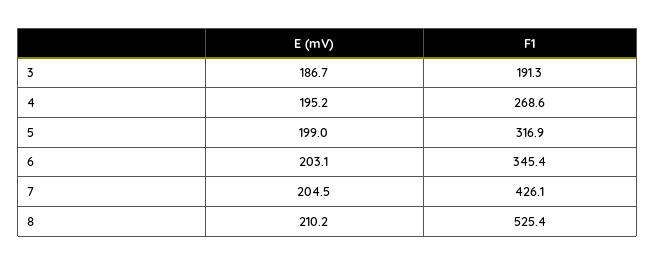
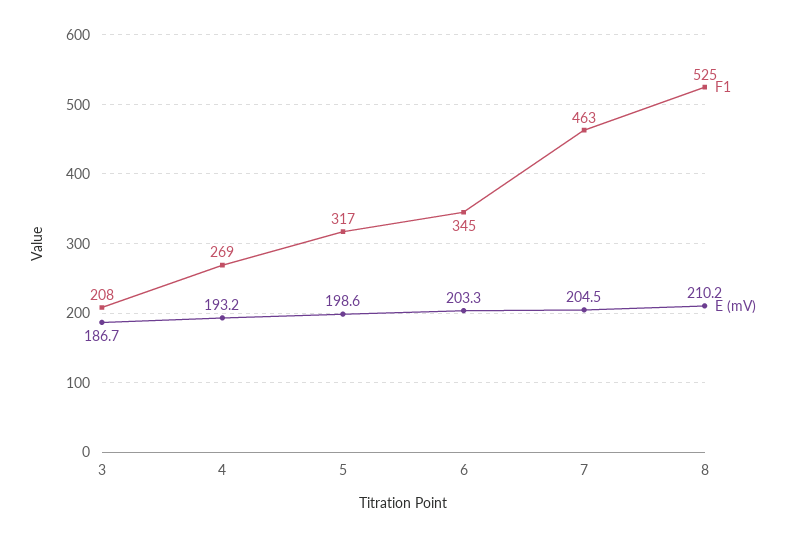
  {
    "E (mV)": {
      "3": 186.7,
-     "4": 195.2,
+     "4": 193.2,
-     "5": 199,
+     "5": 198.6,
-     "6": 203.1,
+     "6": 203.3,
      "7": 204.5,
      "8": 210.2
    },
    "F1": {
-     "3": 191.3,
+     "3": 208,
      "4": 268.6,
      "5": 316.9,
      "6": 345.4,
-     "7": 426.1,
+     "7": 463,
      "8": 525.4
    }
  }

